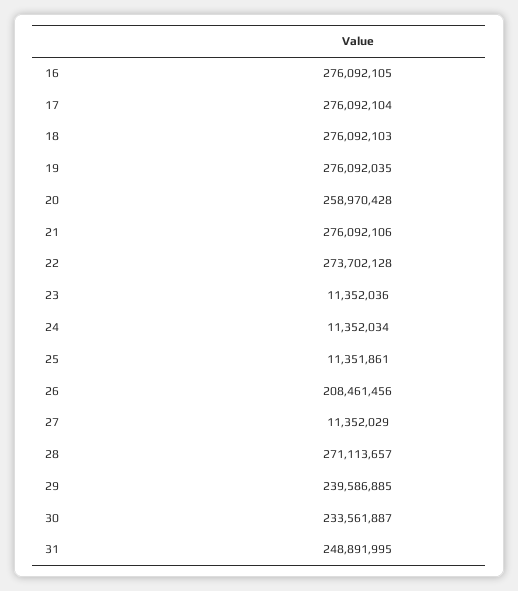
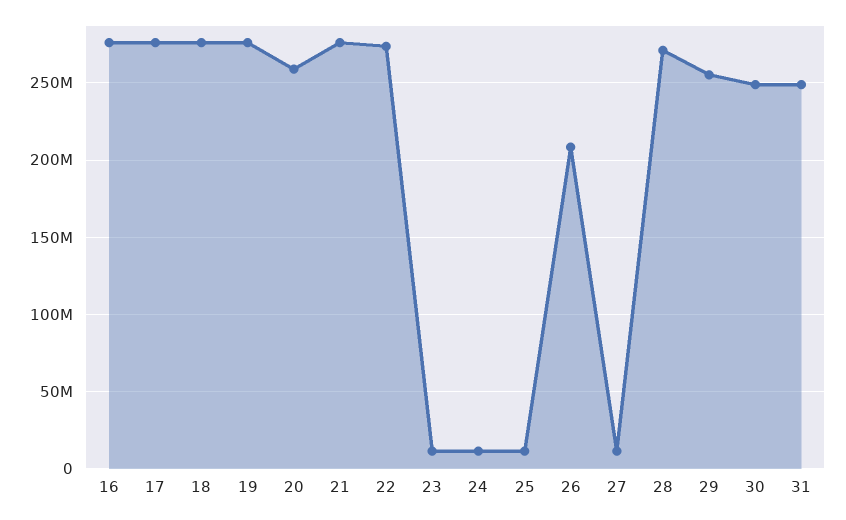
  {
    "16": 276092105,
    "17": 276092104,
    "18": 276092103,
    "19": 276092035,
    "20": 258970428,
    "21": 276092106,
    "22": 273702128,
    "23": 11352036,
    "24": 11352034,
    "25": 11351861,
    "26": 208461456,
    "27": 11352029,
    "28": 271113657,
-   "29": 239586885,
+   "29": 255000000,
-   "30": 233561887,
+   "30": 250000000,
    "31": 248891995
  }

